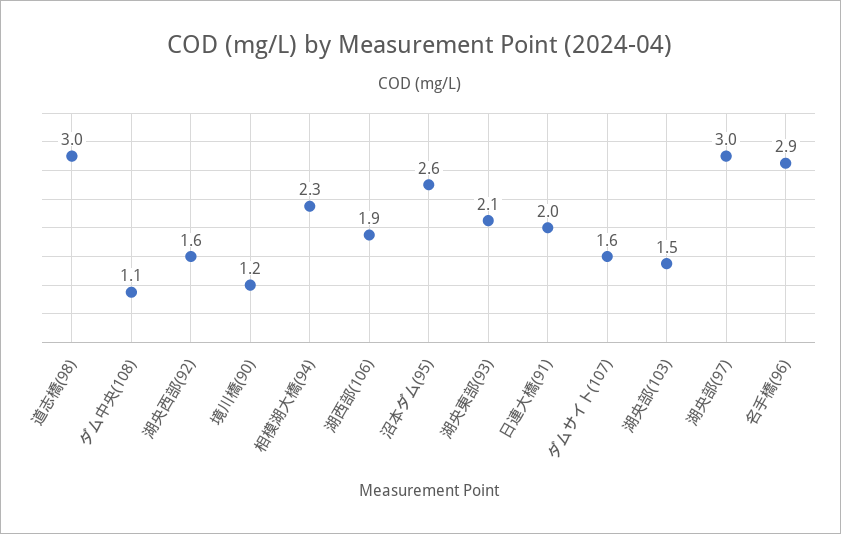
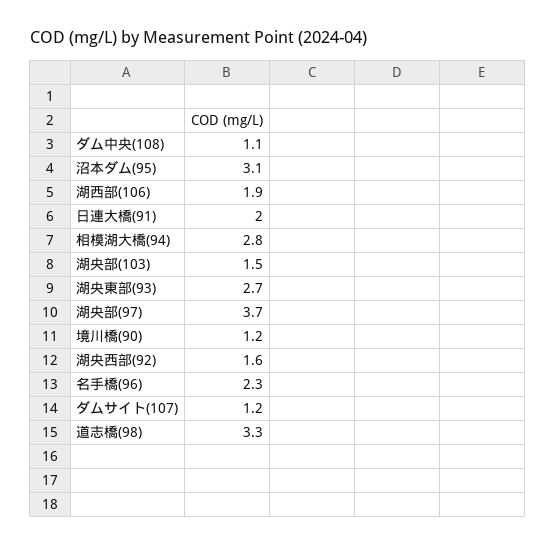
  {
-   "道志橋(98)": 3,
+   "道志橋(98)": 3.3,
    "ダム中央(108)": 1.1,
    "湖央西部(92)": 1.6,
    "境川橋(90)": 1.2,
-   "相模湖大橋(94)": 2.3,
+   "相模湖大橋(94)": 2.8,
    "湖西部(106)": 1.9,
-   "沼本ダム(95)": 2.6,
+   "沼本ダム(95)": 3.1,
-   "湖央東部(93)": 2.1,
+   "湖央東部(93)": 2.7,
    "日連大橋(91)": 2,
-   "ダムサイト(107)": 1.6,
+   "ダムサイト(107)": 1.2,
    "湖央部(103)": 1.5,
-   "湖央部(97)": 3,
+   "湖央部(97)": 3.7,
-   "名手橋(96)": 2.9
+   "名手橋(96)": 2.3
  }

